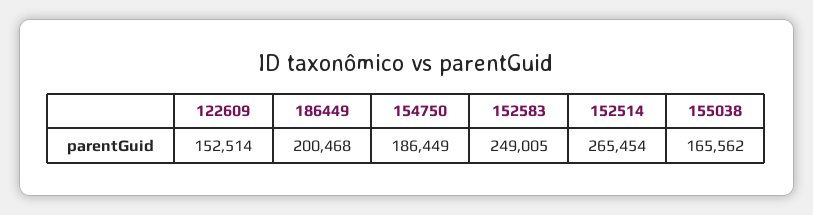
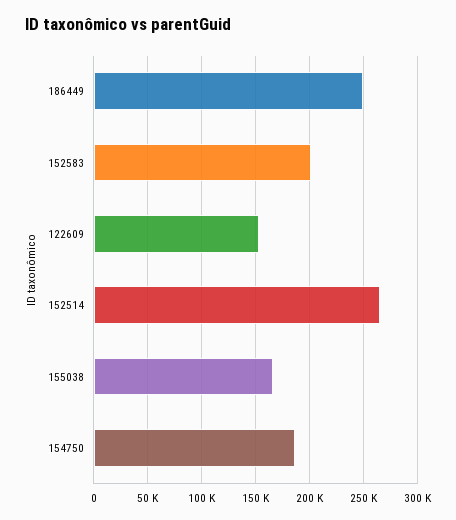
  {
    "122609": 152514,
-   "186449": 200468,
+   "186449": 250000,
    "154750": 186449,
-   "152583": 249005,
+   "152583": 200000,
    "152514": 265454,
    "155038": 165562
  }

